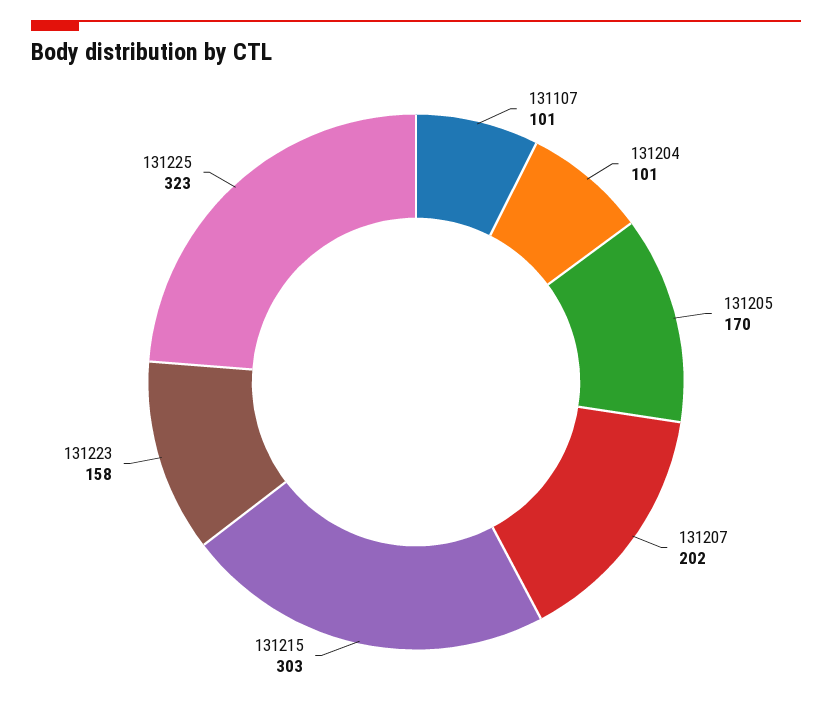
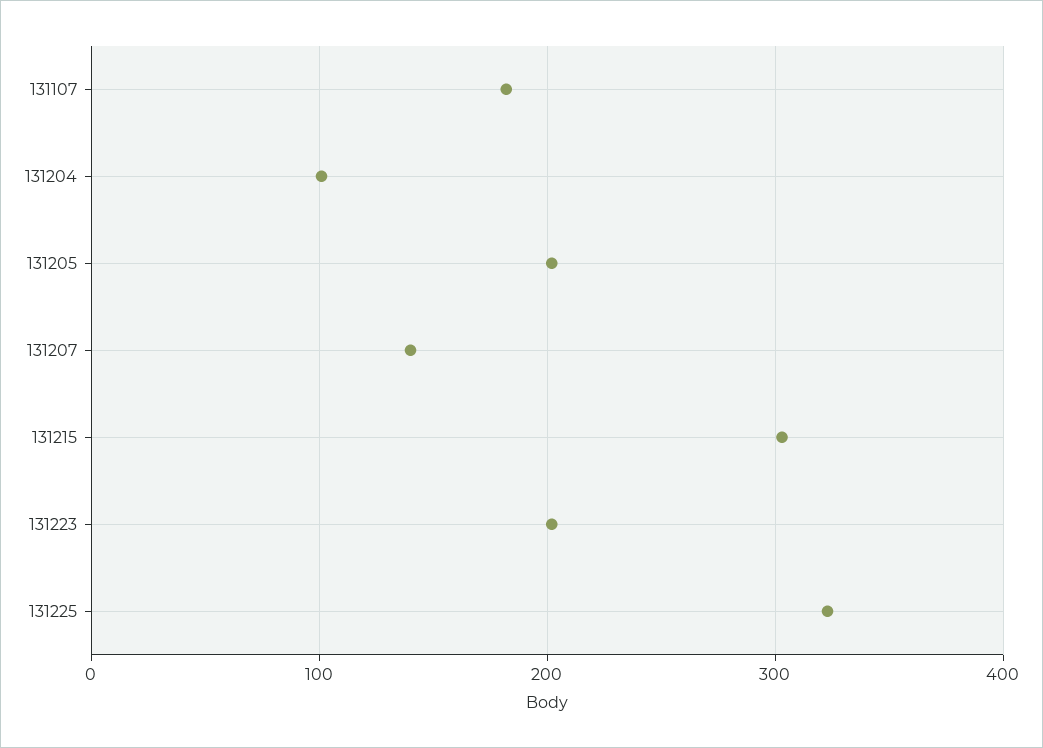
  {
-   "131107": 101,
+   "131107": 180,
    "131204": 101,
-   "131205": 170,
+   "131205": 200,
-   "131207": 202,
+   "131207": 140,
    "131215": 303,
-   "131223": 158,
+   "131223": 200,
    "131225": 323
  }

